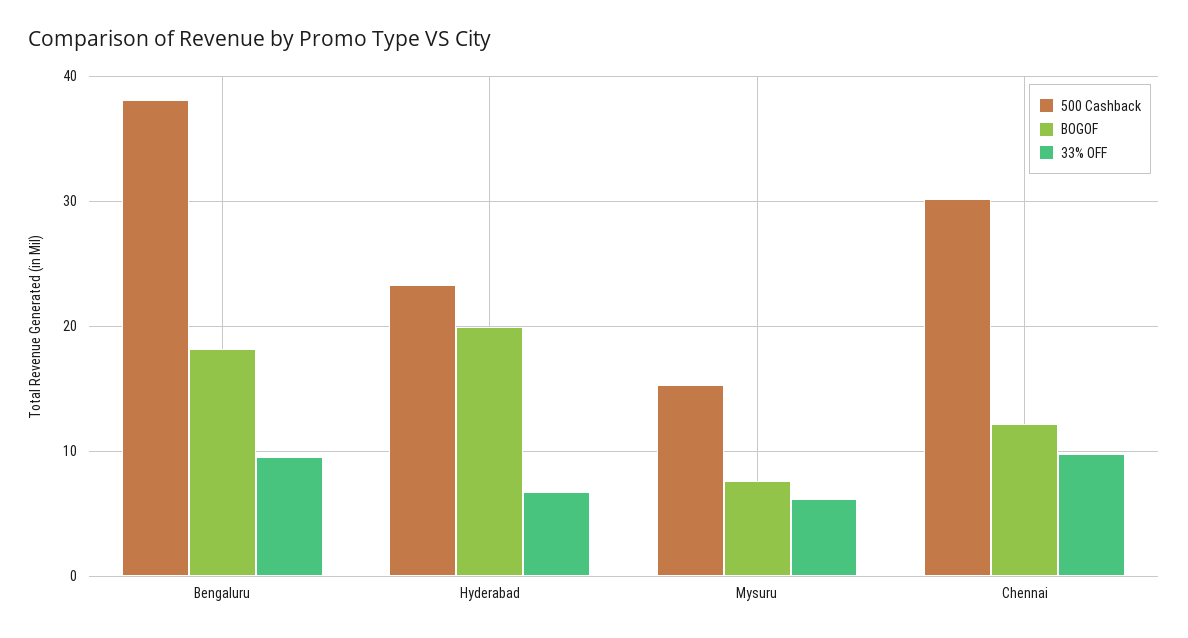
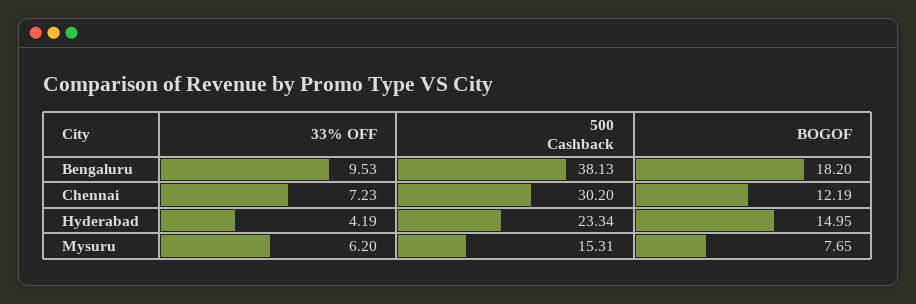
  {
    "500 Cashback": {
      "Bengaluru": 38.13,
      "Hyderabad": 23.34,
      "Mysuru": 15.31,
      "Chennai": 30.2
    },
    "BOGOF": {
      "Bengaluru": 18.2,
-     "Hyderabad": 20,
+     "Hyderabad": 14.95,
      "Mysuru": 7.65,
      "Chennai": 12.19
    },
    "33% OFF": {
      "Bengaluru": 9.53,
-     "Hyderabad": 7,
+     "Hyderabad": 4.19,
      "Mysuru": 6.2,
-     "Chennai": 10
+     "Chennai": 7.23
    }
  }

